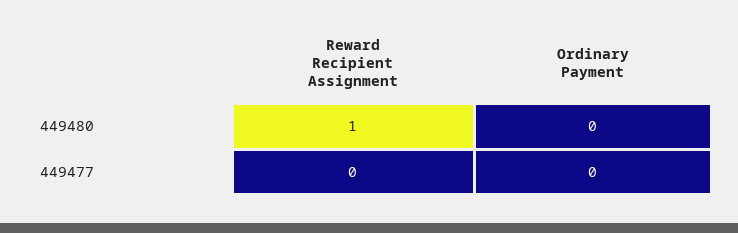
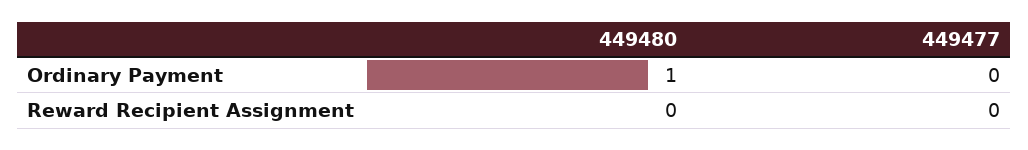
  {
    "Reward Recipient Assignment": {
-     "449480": 1,
+     "449480": 0,
      "449477": 0
    },
    "Ordinary Payment": {
-     "449480": 0,
+     "449480": 1,
      "449477": 0
    }
  }

